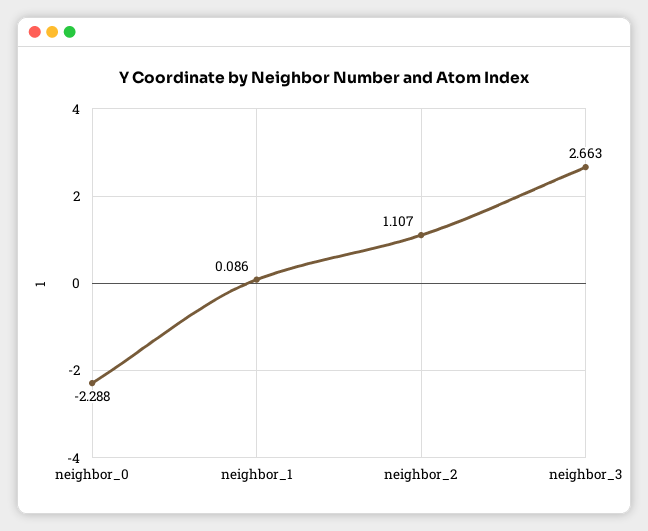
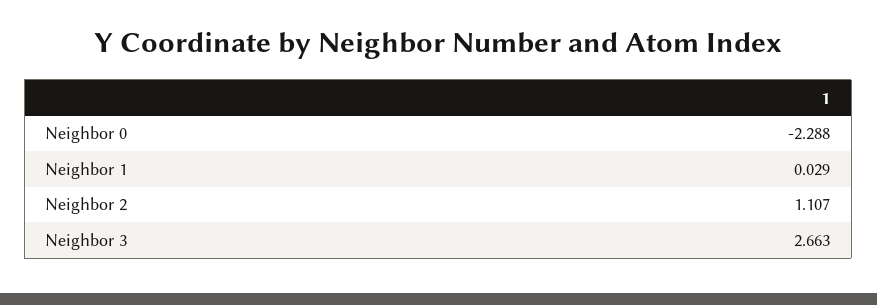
  {
    "neighbor_0": -2.288,
-   "neighbor_1": 0.086,
+   "neighbor_1": 0.029,
    "neighbor_2": 1.107,
    "neighbor_3": 2.663
  }

